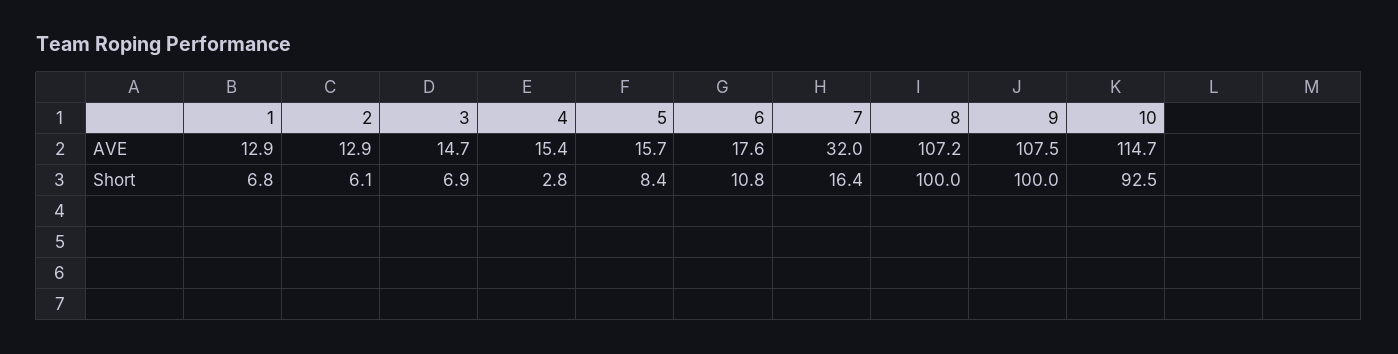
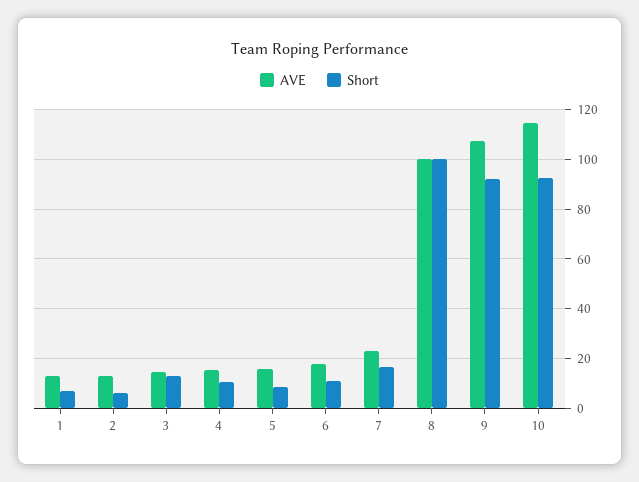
  {
    "AVE": {
      "1": 12.9,
      "2": 12.9,
      "3": 14.7,
      "4": 15.4,
      "5": 15.7,
      "6": 17.6,
-     "7": 32,
+     "7": 22.5,
-     "8": 107.2,
+     "8": 100,
      "9": 107.5,
      "10": 114.7
    },
    "Short": {
      "1": 6.8,
      "2": 6.1,
-     "3": 6.9,
+     "3": 12.5,
-     "4": 2.8,
+     "4": 10,
      "5": 8.4,
      "6": 10.8,
      "7": 16.4,
      "8": 100,
-     "9": 100,
+     "9": 92.5,
      "10": 92.5
    }
  }

